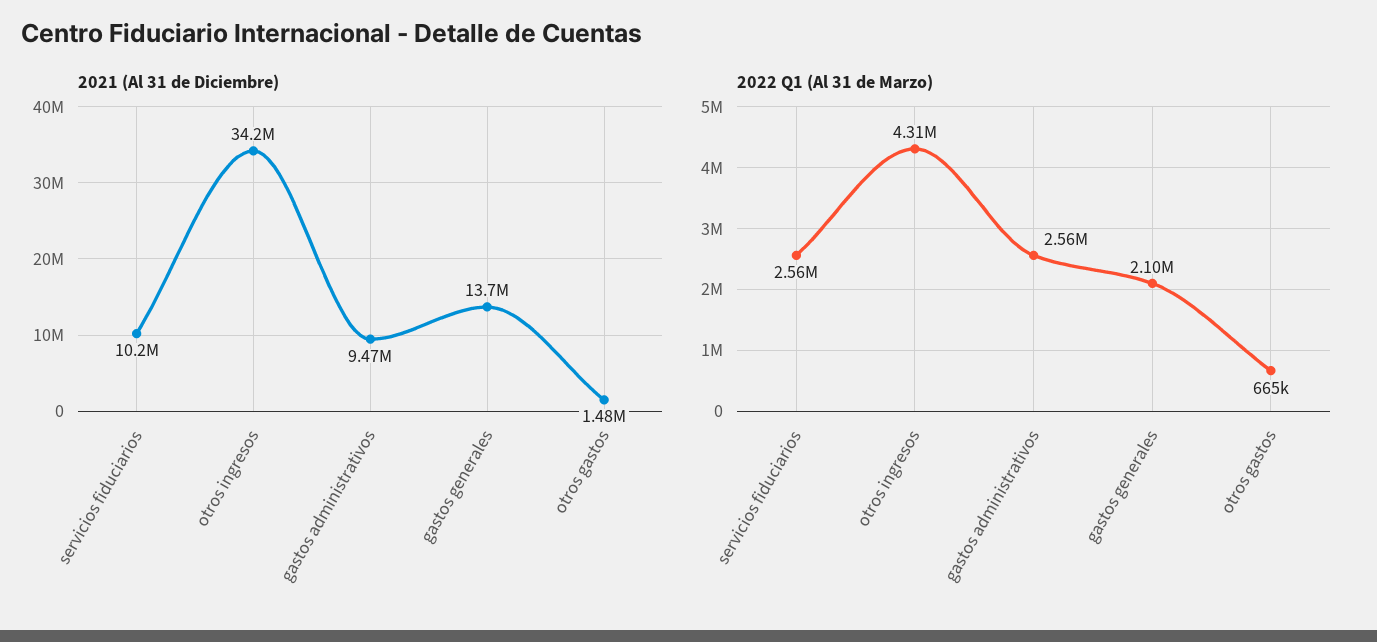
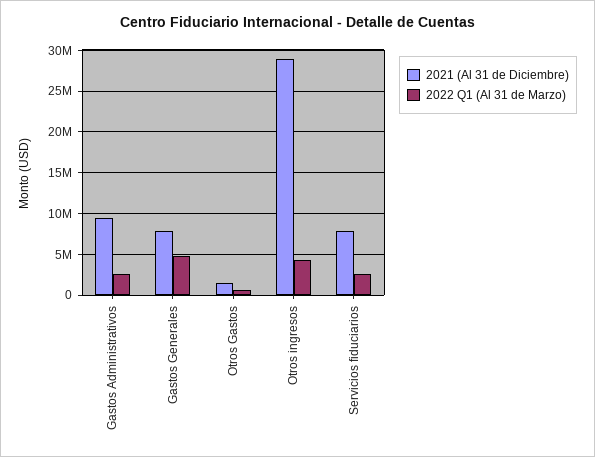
  {
    "2021 (Al 31 de Diciembre)": {
-     "servicios fiduciarios": 10200000,
+     "servicios fiduciarios": 8000000,
-     "otros ingresos": 34200000,
+     "otros ingresos": 29000000,
      "gastos administrativos": 9470000,
-     "gastos generales": 13700000,
+     "gastos generales": 8000000,
      "otros gastos": 1480000
    },
    "2022 Q1 (Al 31 de Marzo)": {
      "servicios fiduciarios": 2560000,
      "otros ingresos": 4310000,
      "gastos administrativos": 2560000,
-     "gastos generales": 2100000,
+     "gastos generales": 5000000,
      "otros gastos": 665000
    }
  }

